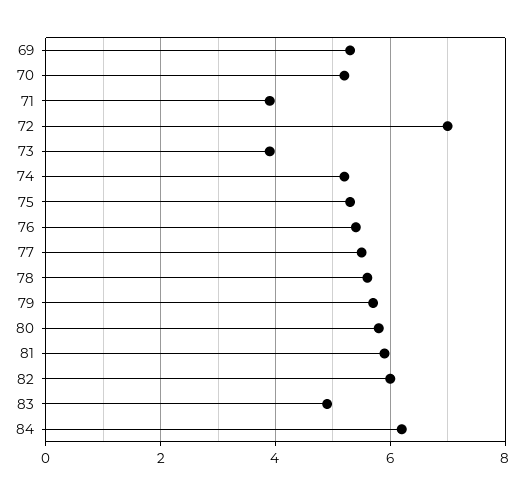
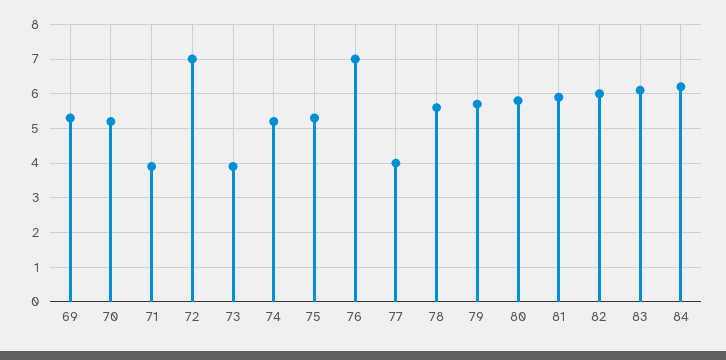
  {
    "69": 5.5,
    "70": 5,
    "71": 4,
    "72": 7,
    "73": 4,
    "74": 5,
    "75": 5.5,
-   "76": 5.5,
+   "76": 7,
-   "77": 5.5,
+   "77": 4,
    "78": 5.5,
    "79": 5.5,
    "80": 6,
    "81": 6,
    "82": 6,
-   "83": 5,
+   "83": 6,
    "84": 6
  }

